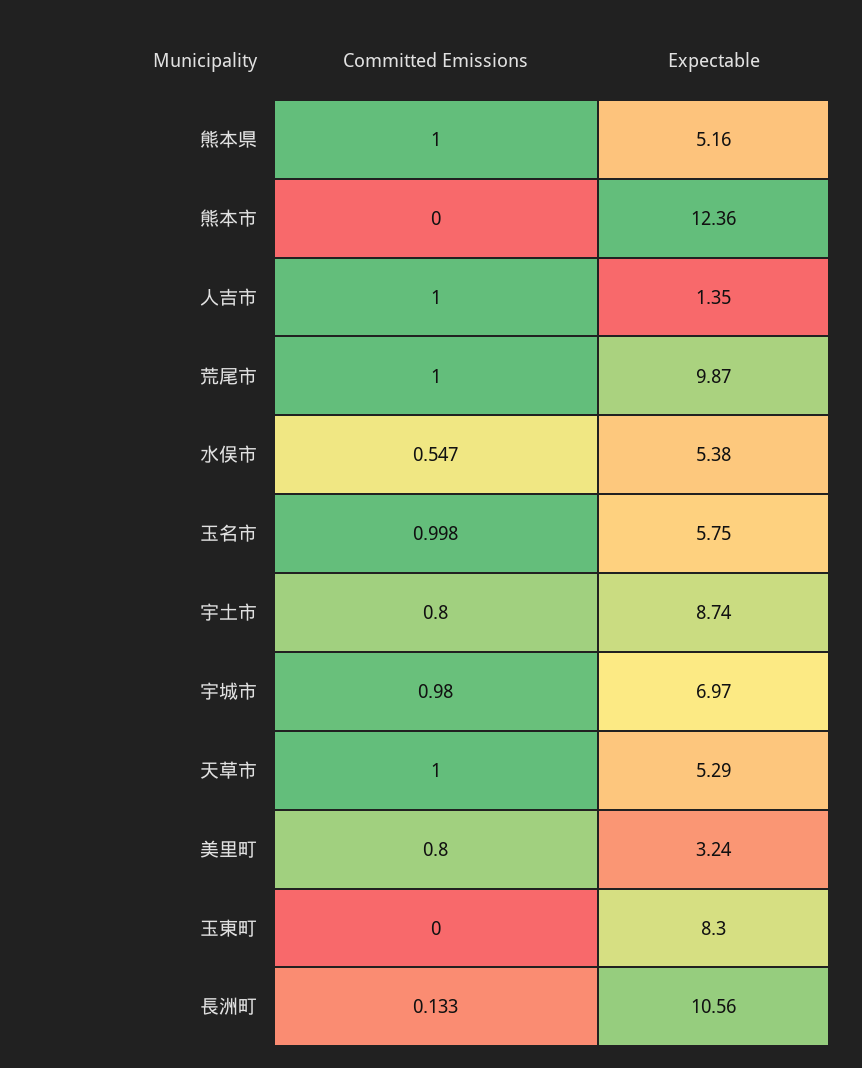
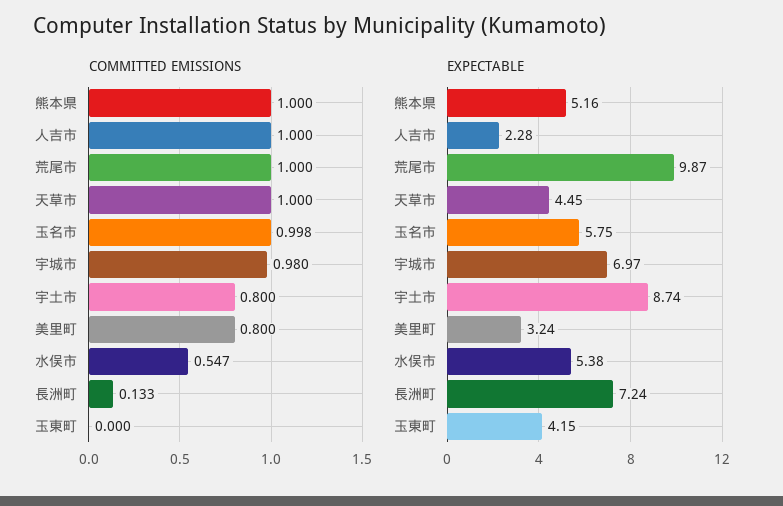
  {
    "Committed Emissions": {
      "熊本県": 1,
-     "熊本市": 0,
      "人吉市": 1,
      "荒尾市": 1,
      "水俣市": 0.547,
      "玉名市": 0.998,
      "宇土市": 0.8,
      "宇城市": 0.98,
      "天草市": 1,
      "美里町": 0.8,
      "玉東町": 0,
      "長洲町": 0.133
    },
    "Expectable": {
      "熊本県": 5.16,
-     "熊本市": 12.36,
-     "人吉市": 1.35,
+     "人吉市": 2.28,
      "荒尾市": 9.87,
      "水俣市": 5.38,
      "玉名市": 5.75,
      "宇土市": 8.74,
      "宇城市": 6.97,
-     "天草市": 5.29,
+     "天草市": 4.45,
      "美里町": 3.24,
-     "玉東町": 8.3,
+     "玉東町": 4.15,
-     "長洲町": 10.56
+     "長洲町": 7.24
    }
  }

